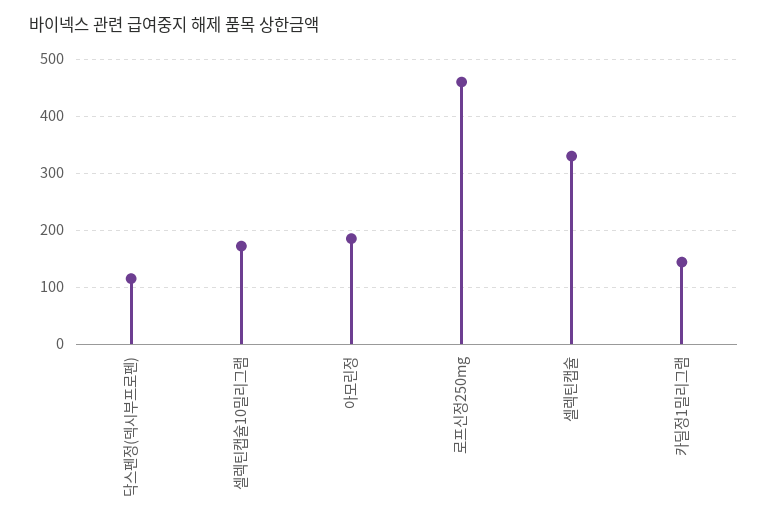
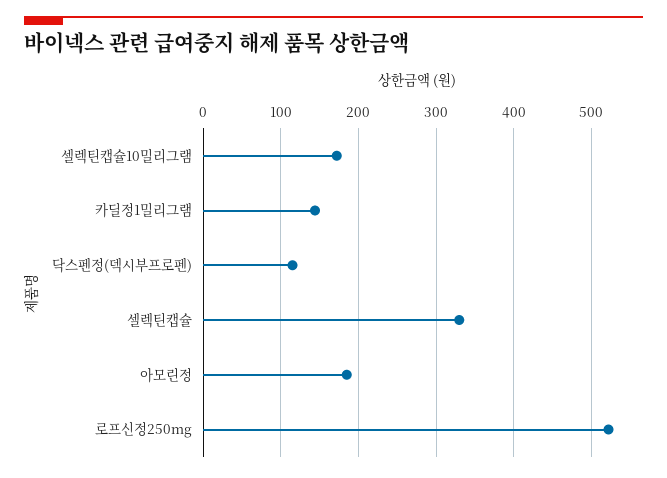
  {
    "닥스펜정(덱시부프로펜)": 120,
    "셀렉틴캡슐10밀리그램": 170,
    "아모린정": 190,
-   "로프신정250mg": 460,
+   "로프신정250mg": 520,
    "셀렉틴캡슐": 330,
    "카딜정1밀리그램": 140
  }

